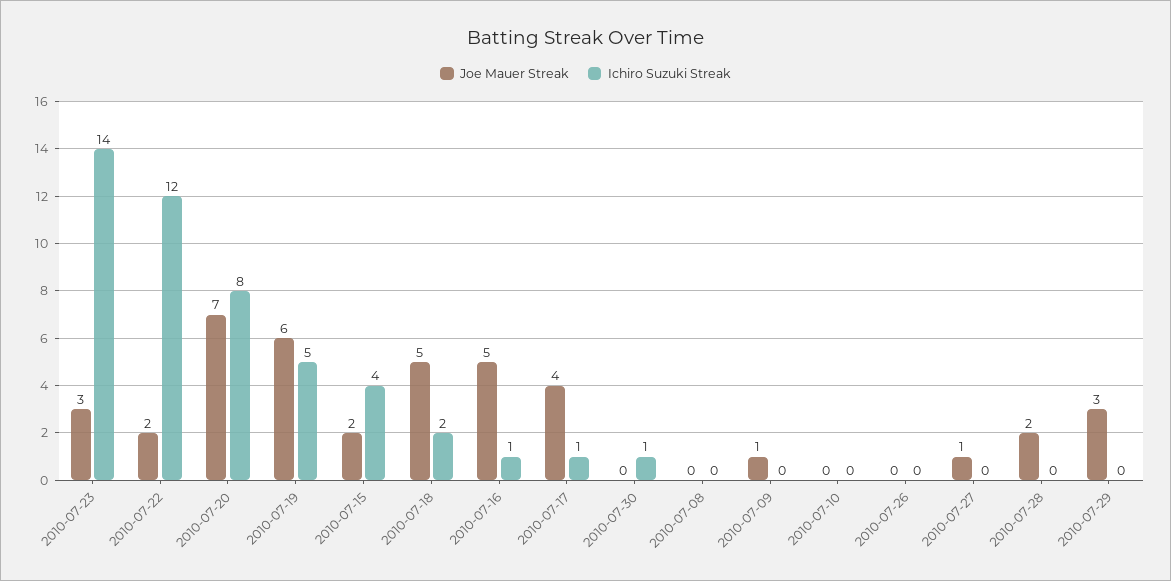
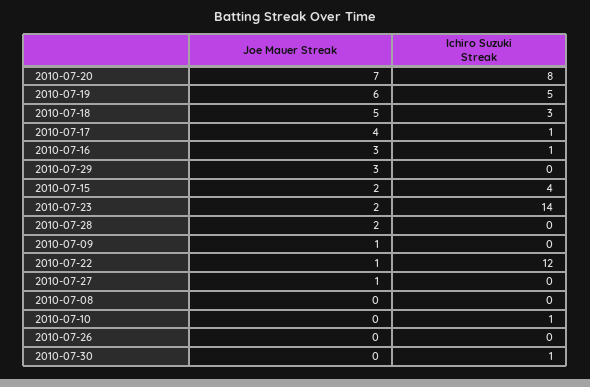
  {
    "Joe Mauer Streak": {
-     "2010-07-23": 3,
+     "2010-07-23": 2,
-     "2010-07-22": 2,
+     "2010-07-22": 1,
      "2010-07-20": 7,
      "2010-07-19": 6,
      "2010-07-15": 2,
      "2010-07-18": 5,
-     "2010-07-16": 5,
+     "2010-07-16": 3,
      "2010-07-17": 4,
      "2010-07-30": 0,
      "2010-07-08": 0,
      "2010-07-09": 1,
      "2010-07-10": 0,
      "2010-07-26": 0,
      "2010-07-27": 1,
      "2010-07-28": 2,
      "2010-07-29": 3
    },
    "Ichiro Suzuki Streak": {
      "2010-07-23": 14,
      "2010-07-22": 12,
      "2010-07-20": 8,
      "2010-07-19": 5,
      "2010-07-15": 4,
-     "2010-07-18": 2,
+     "2010-07-18": 3,
      "2010-07-16": 1,
      "2010-07-17": 1,
      "2010-07-30": 1,
      "2010-07-08": 0,
      "2010-07-09": 0,
-     "2010-07-10": 0,
+     "2010-07-10": 1,
      "2010-07-26": 0,
      "2010-07-27": 0,
      "2010-07-28": 0,
      "2010-07-29": 0
    }
  }

